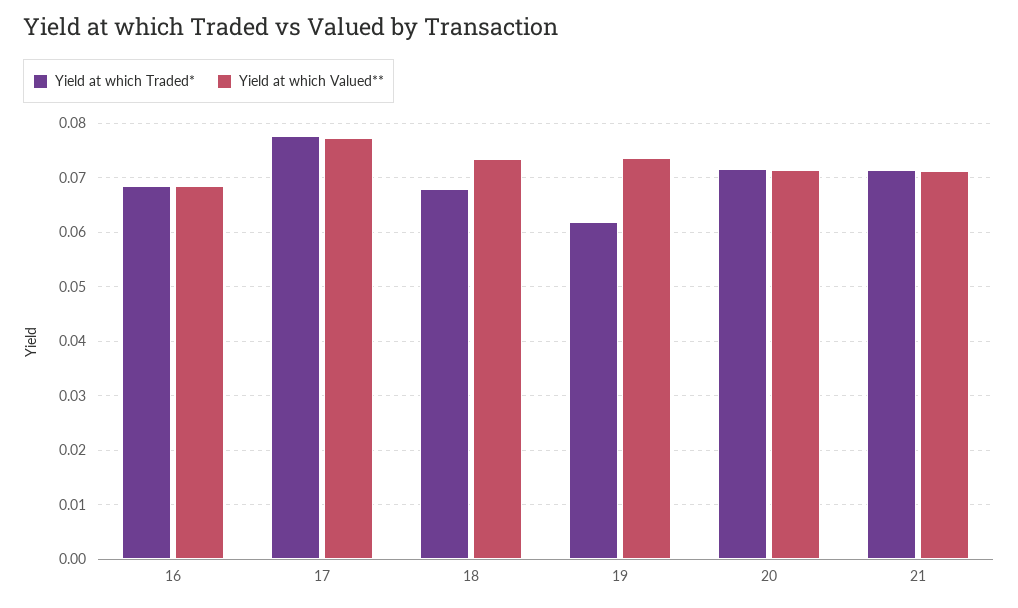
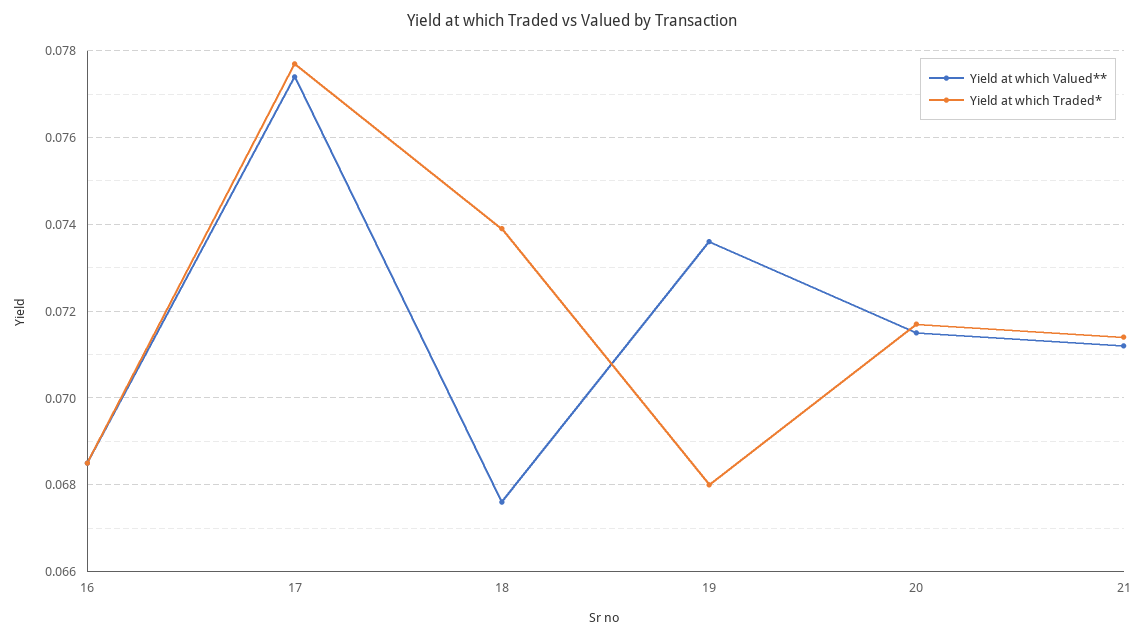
  {
    "Yield at which Traded*": {
      "16": 0.0685,
      "17": 0.0775,
-     "18": 0.068,
+     "18": 0.074,
-     "19": 0.062,
+     "19": 0.068,
      "20": 0.0715,
      "21": 0.0715
    },
    "Yield at which Valued**": {
      "16": 0.0685,
      "17": 0.0775,
-     "18": 0.074,
+     "18": 0.0675,
      "19": 0.0735,
      "20": 0.0715,
      "21": 0.071
    }
  }

